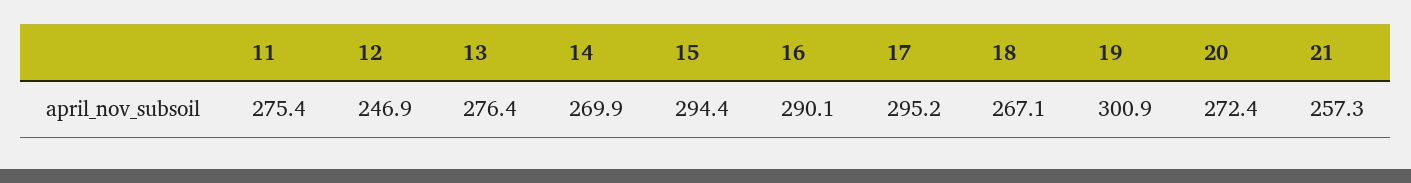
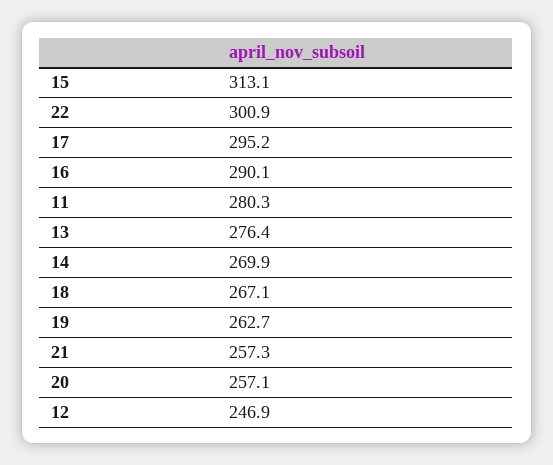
  {
-   "11": 275.4,
+   "11": 280.3,
    "12": 246.9,
    "13": 276.4,
    "14": 269.9,
-   "15": 294.4,
+   "15": 313.1,
    "16": 290.1,
    "17": 295.2,
    "18": 267.1,
-   "19": 300.9,
+   "19": 262.7,
-   "20": 272.4,
+   "20": 257.1,
-   "21": 257.3
+   "21": 257.3,
+   "22": 300.9
  }

